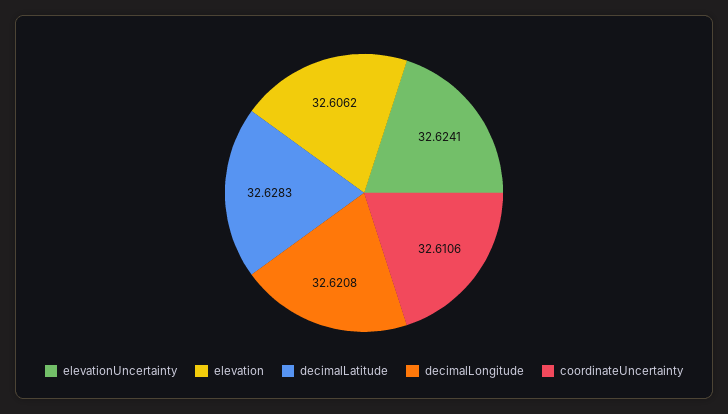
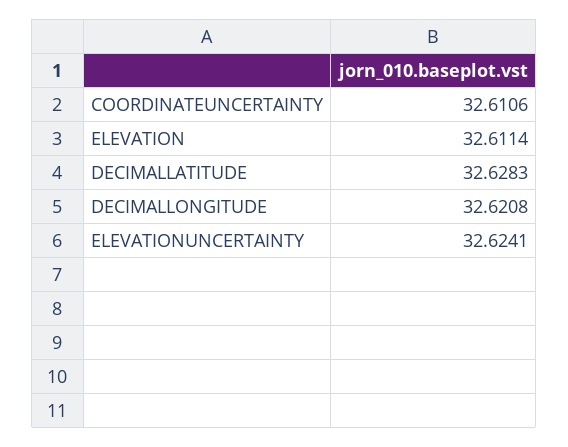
  {
    "elevationUncertainty": 32.6241,
-   "elevation": 32.6062,
+   "elevation": 32.6114,
    "decimalLatitude": 32.6283,
    "decimalLongitude": 32.6208,
    "coordinateUncertainty": 32.6106
  }

